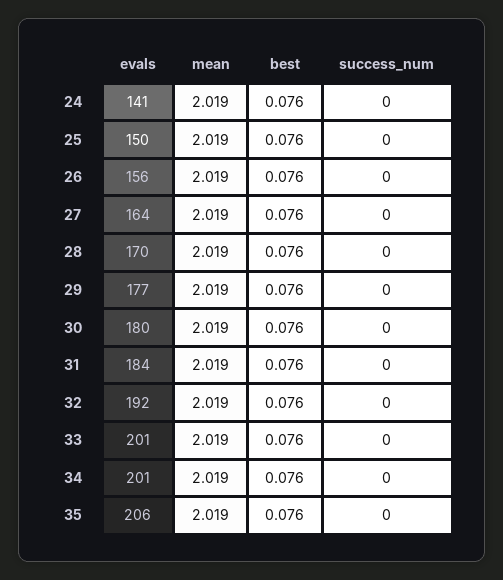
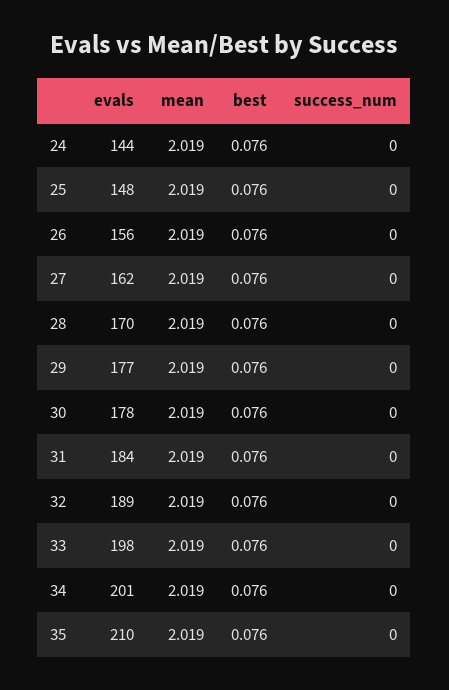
  {
    "evals": {
-     "24": 141,
+     "24": 144,
-     "25": 150,
+     "25": 148,
      "26": 156,
-     "27": 164,
+     "27": 162,
      "28": 170,
      "29": 177,
-     "30": 180,
+     "30": 178,
      "31": 184,
-     "32": 192,
+     "32": 189,
-     "33": 201,
+     "33": 198,
      "34": 201,
-     "35": 206
+     "35": 210
    },
    "mean": {
      "24": 2.019,
      "25": 2.019,
      "26": 2.019,
      "27": 2.019,
      "28": 2.019,
      "29": 2.019,
      "30": 2.019,
      "31": 2.019,
      "32": 2.019,
      "33": 2.019,
      "34": 2.019,
      "35": 2.019
    },
    "best": {
      "24": 0.076,
      "25": 0.076,
      "26": 0.076,
      "27": 0.076,
      "28": 0.076,
      "29": 0.076,
      "30": 0.076,
      "31": 0.076,
      "32": 0.076,
      "33": 0.076,
      "34": 0.076,
      "35": 0.076
    },
    "success_num": {
      "24": 0,
      "25": 0,
      "26": 0,
      "27": 0,
      "28": 0,
      "29": 0,
      "30": 0,
      "31": 0,
      "32": 0,
      "33": 0,
      "34": 0,
      "35": 0
    }
  }

